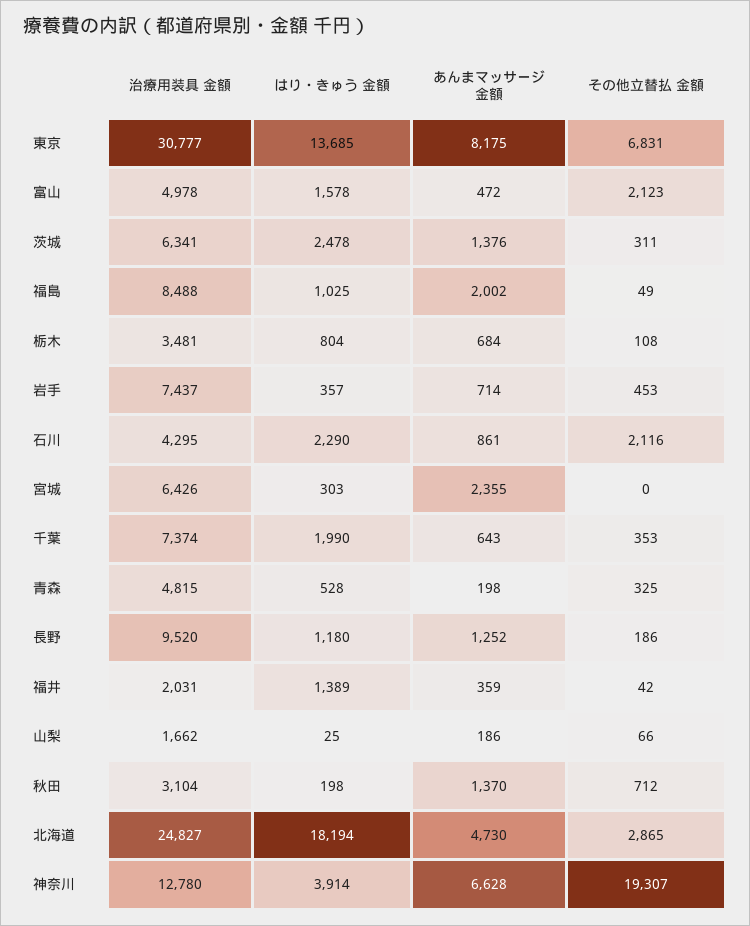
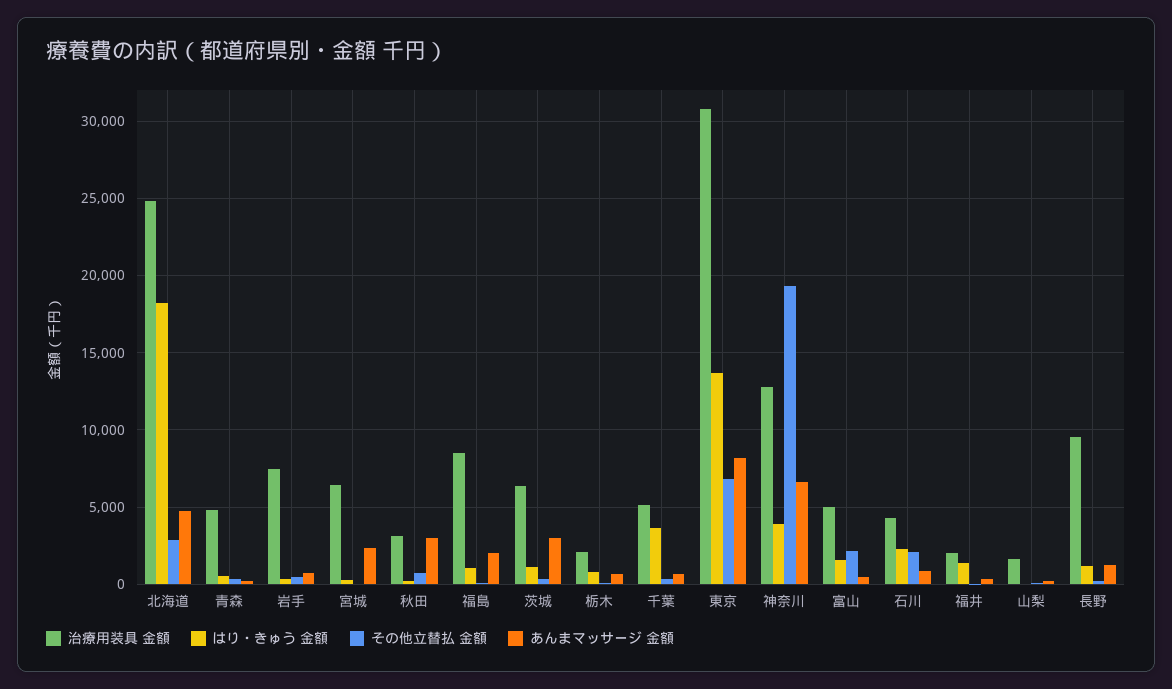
  {
    "治療用装具 金額": {
      "東京": 30777,
      "富山": 4978,
      "茨城": 6341,
      "福島": 8488,
-     "栃木": 3481,
+     "栃木": 2000,
      "岩手": 7437,
      "石川": 4295,
      "宮城": 6426,
-     "千葉": 7374,
+     "千葉": 5000,
      "青森": 4815,
      "長野": 9520,
      "福井": 2031,
      "山梨": 1662,
      "秋田": 3104,
      "北海道": 24827,
      "神奈川": 12780
    },
    "はり・きゅう 金額": {
      "東京": 13685,
      "富山": 1578,
-     "茨城": 2478,
+     "茨城": 1000,
      "福島": 1025,
      "栃木": 804,
      "岩手": 357,
      "石川": 2290,
      "宮城": 303,
-     "千葉": 1990,
+     "千葉": 3500,
      "青森": 528,
      "長野": 1180,
      "福井": 1389,
      "山梨": 25,
      "秋田": 198,
      "北海道": 18194,
      "神奈川": 3914
    },
    "あんまマッサージ 金額": {
      "東京": 8175,
      "富山": 472,
-     "茨城": 1376,
+     "茨城": 3000,
      "福島": 2002,
      "栃木": 684,
      "岩手": 714,
      "石川": 861,
      "宮城": 2355,
      "千葉": 643,
      "青森": 198,
      "長野": 1252,
      "福井": 359,
      "山梨": 186,
-     "秋田": 1370,
+     "秋田": 3000,
      "北海道": 4730,
      "神奈川": 6628
    },
    "その他立替払 金額": {
      "東京": 6831,
      "富山": 2123,
      "茨城": 311,
      "福島": 49,
      "栃木": 108,
      "岩手": 453,
      "石川": 2116,
      "宮城": 0,
      "千葉": 353,
      "青森": 325,
      "長野": 186,
      "福井": 42,
      "山梨": 66,
      "秋田": 712,
      "北海道": 2865,
      "神奈川": 19307
    }
  }

